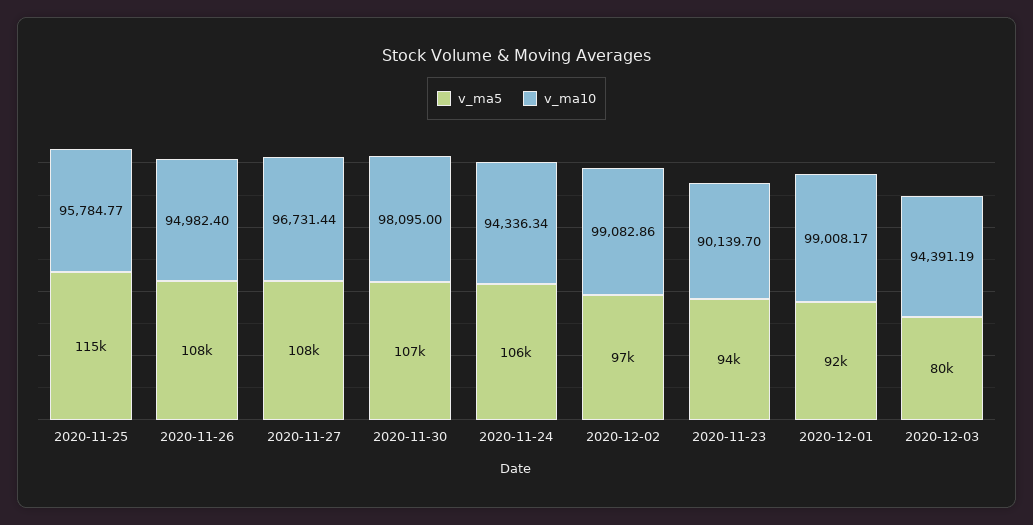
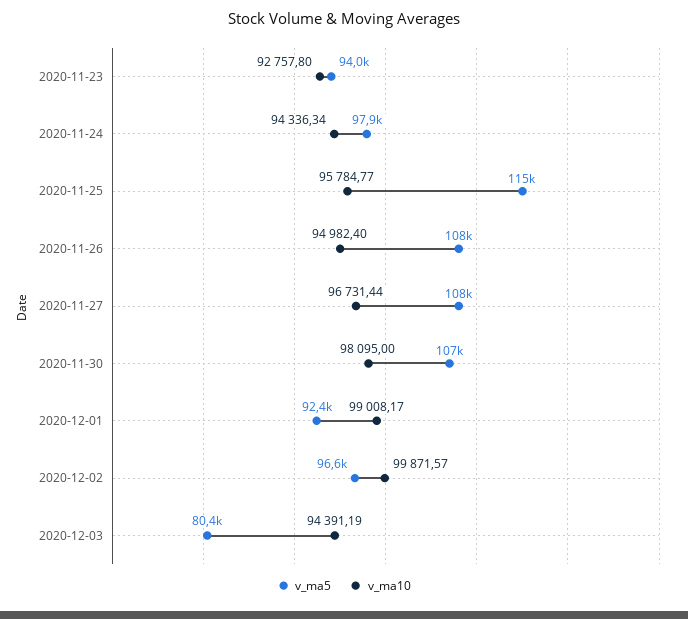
  {
    "v_ma5": {
      "2020-11-25": 115000,
      "2020-11-26": 108000,
      "2020-11-27": 108000,
      "2020-11-30": 107000,
-     "2020-11-24": 106000,
+     "2020-11-24": 97900,
      "2020-12-02": 96600,
      "2020-11-23": 94000,
      "2020-12-01": 92400,
      "2020-12-03": 80400
    },
    "v_ma10": {
      "2020-11-25": 95784.77,
      "2020-11-26": 94982.4,
      "2020-11-27": 96731.44,
      "2020-11-30": 98095,
      "2020-11-24": 94336.34,
-     "2020-12-02": 99082.86,
+     "2020-12-02": 99871.57,
-     "2020-11-23": 90139.7,
+     "2020-11-23": 92757.8,
      "2020-12-01": 99008.17,
      "2020-12-03": 94391.19
    }
  }

